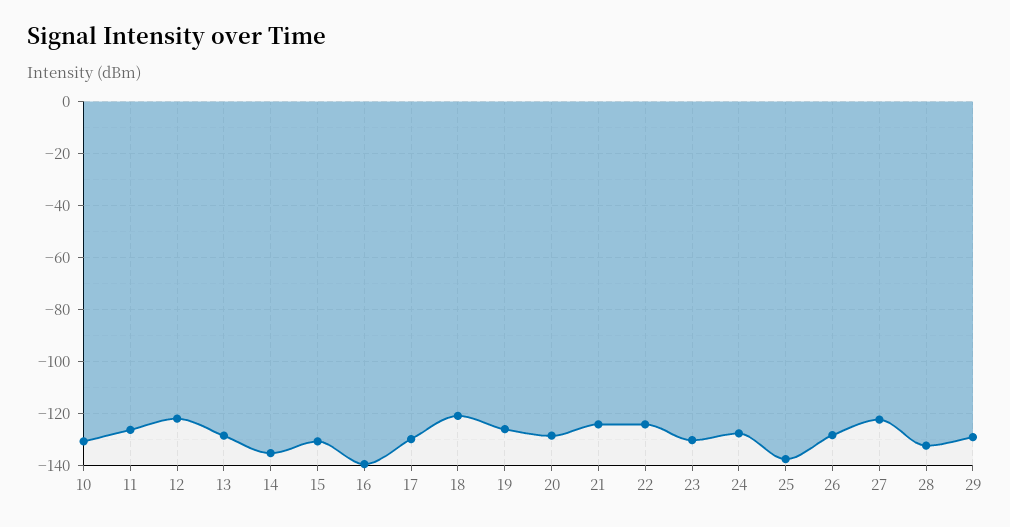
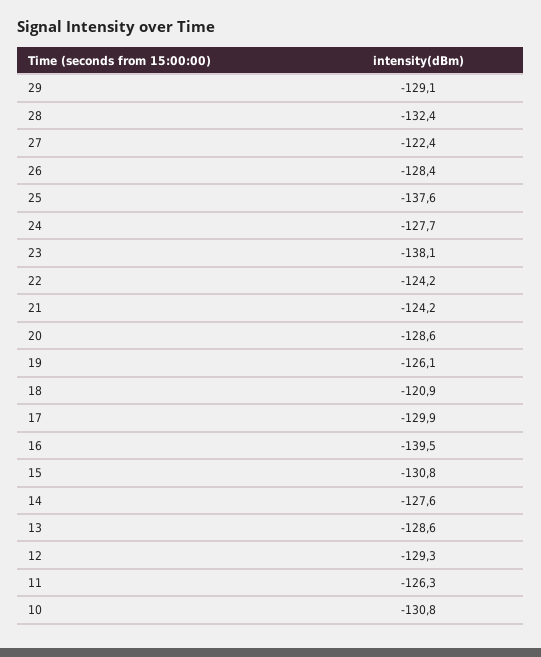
  {
    "10": -130.8,
    "11": -126.3,
-   "12": -122.5,
+   "12": -129.3,
    "13": -128.6,
-   "14": -135,
+   "14": -127.6,
    "15": -130.8,
    "16": -139.5,
    "17": -129.9,
    "18": -120.9,
    "19": -126.1,
    "20": -128.6,
    "21": -124.2,
    "22": -124.2,
-   "23": -130,
+   "23": -138.1,
    "24": -127.7,
    "25": -137.6,
    "26": -128.4,
    "27": -122.4,
    "28": -132.4,
    "29": -129.1
  }

